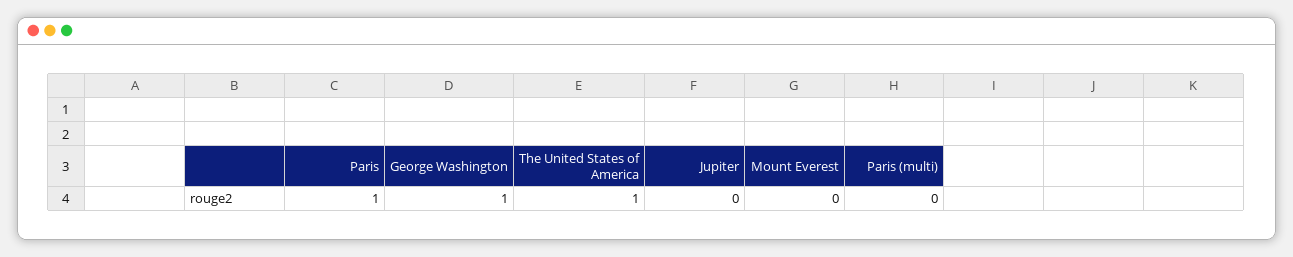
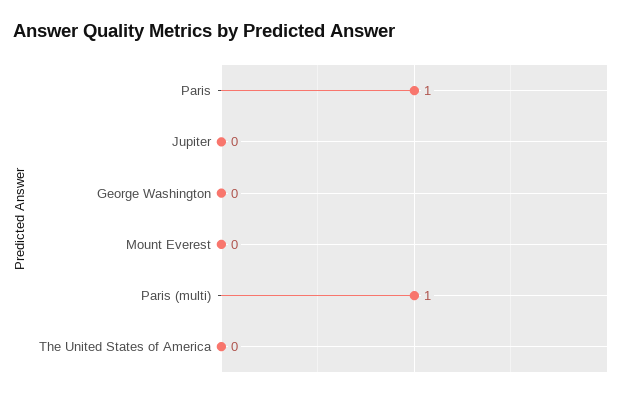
  {
    "Paris": 1,
-   "George Washington": 1,
+   "George Washington": 0,
-   "The United States of America": 1,
+   "The United States of America": 0,
    "Jupiter": 0,
    "Mount Everest": 0,
-   "Paris (multi)": 0
+   "Paris (multi)": 1
  }

